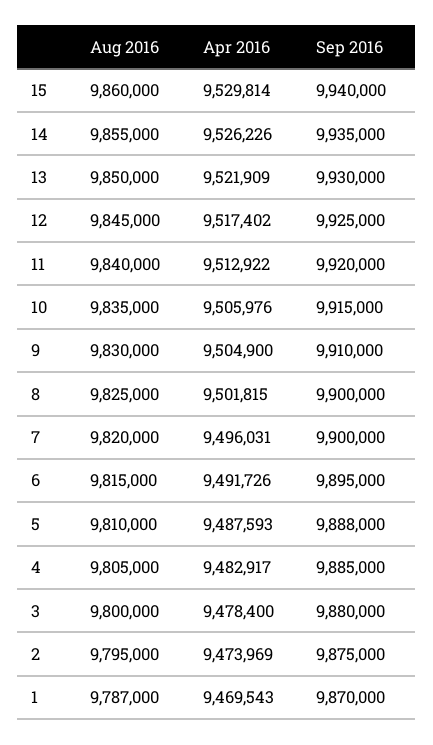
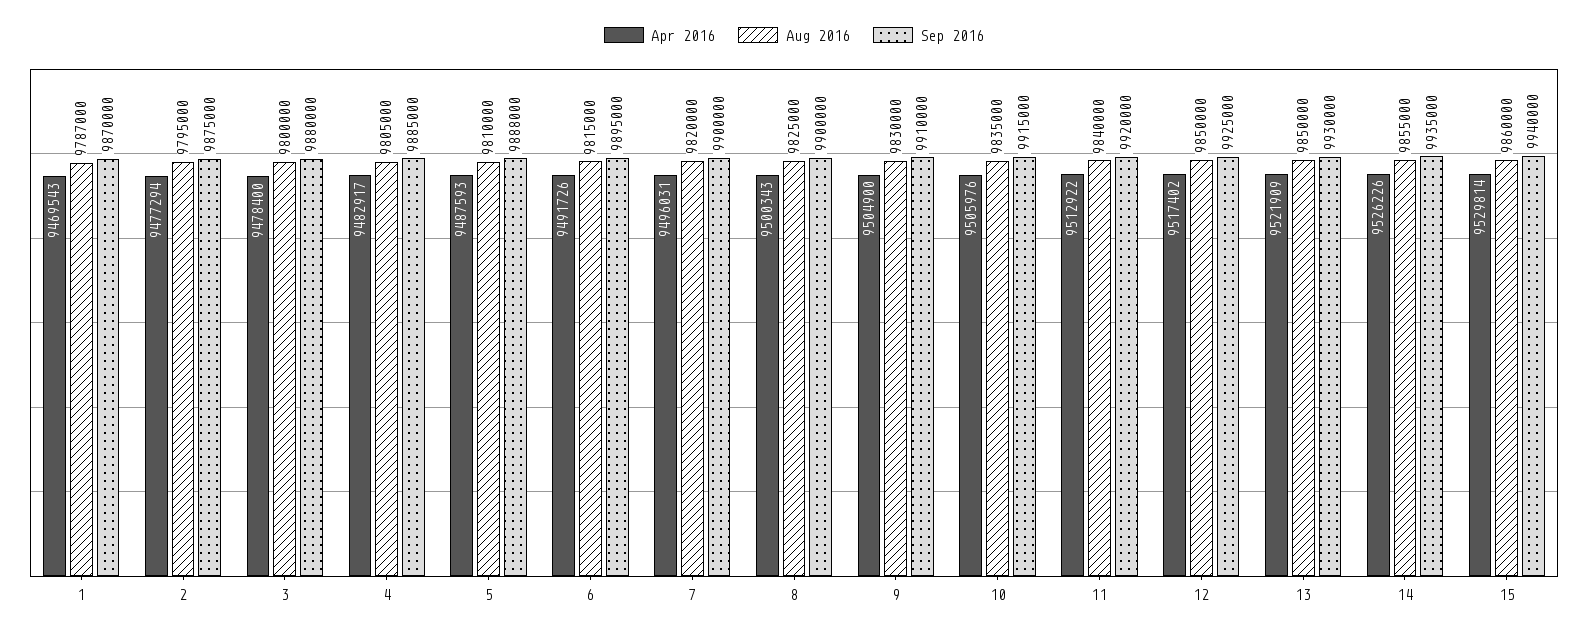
  {
    "Aug 2016": {
      "15": 9860000,
      "14": 9855000,
      "13": 9850000,
-     "12": 9845000,
+     "12": 9850000,
      "11": 9840000,
      "10": 9835000,
      "9": 9830000,
      "8": 9825000,
      "7": 9820000,
      "6": 9815000,
      "5": 9810000,
      "4": 9805000,
      "3": 9800000,
      "2": 9795000,
      "1": 9787000
    },
    "Apr 2016": {
      "15": 9529814,
      "14": 9526226,
      "13": 9521909,
      "12": 9517402,
      "11": 9512922,
      "10": 9505976,
      "9": 9504900,
-     "8": 9501815,
+     "8": 9500343,
      "7": 9496031,
      "6": 9491726,
      "5": 9487593,
      "4": 9482917,
      "3": 9478400,
-     "2": 9473969,
+     "2": 9477294,
      "1": 9469543
    },
    "Sep 2016": {
      "15": 9940000,
      "14": 9935000,
      "13": 9930000,
      "12": 9925000,
      "11": 9920000,
      "10": 9915000,
      "9": 9910000,
      "8": 9900000,
      "7": 9900000,
      "6": 9895000,
      "5": 9888000,
      "4": 9885000,
      "3": 9880000,
      "2": 9875000,
      "1": 9870000
    }
  }

